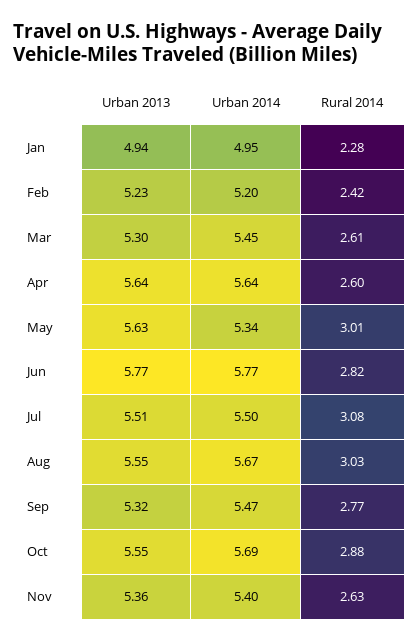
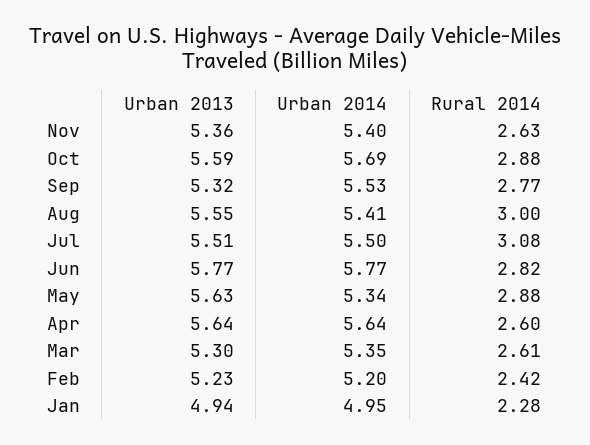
  {
    "Urban 2013": {
      "Jan": 4.94,
      "Feb": 5.23,
      "Mar": 5.3,
      "Apr": 5.64,
      "May": 5.63,
      "Jun": 5.77,
      "Jul": 5.51,
      "Aug": 5.55,
      "Sep": 5.32,
-     "Oct": 5.55,
+     "Oct": 5.59,
      "Nov": 5.36
    },
    "Urban 2014": {
      "Jan": 4.95,
      "Feb": 5.2,
-     "Mar": 5.45,
+     "Mar": 5.35,
      "Apr": 5.64,
      "May": 5.34,
      "Jun": 5.77,
      "Jul": 5.5,
-     "Aug": 5.67,
+     "Aug": 5.41,
-     "Sep": 5.47,
+     "Sep": 5.53,
      "Oct": 5.69,
      "Nov": 5.4
    },
    "Rural 2014": {
      "Jan": 2.28,
      "Feb": 2.42,
      "Mar": 2.61,
      "Apr": 2.6,
-     "May": 3.01,
+     "May": 2.88,
      "Jun": 2.82,
      "Jul": 3.08,
-     "Aug": 3.03,
+     "Aug": 3,
      "Sep": 2.77,
      "Oct": 2.88,
      "Nov": 2.63
    }
  }

